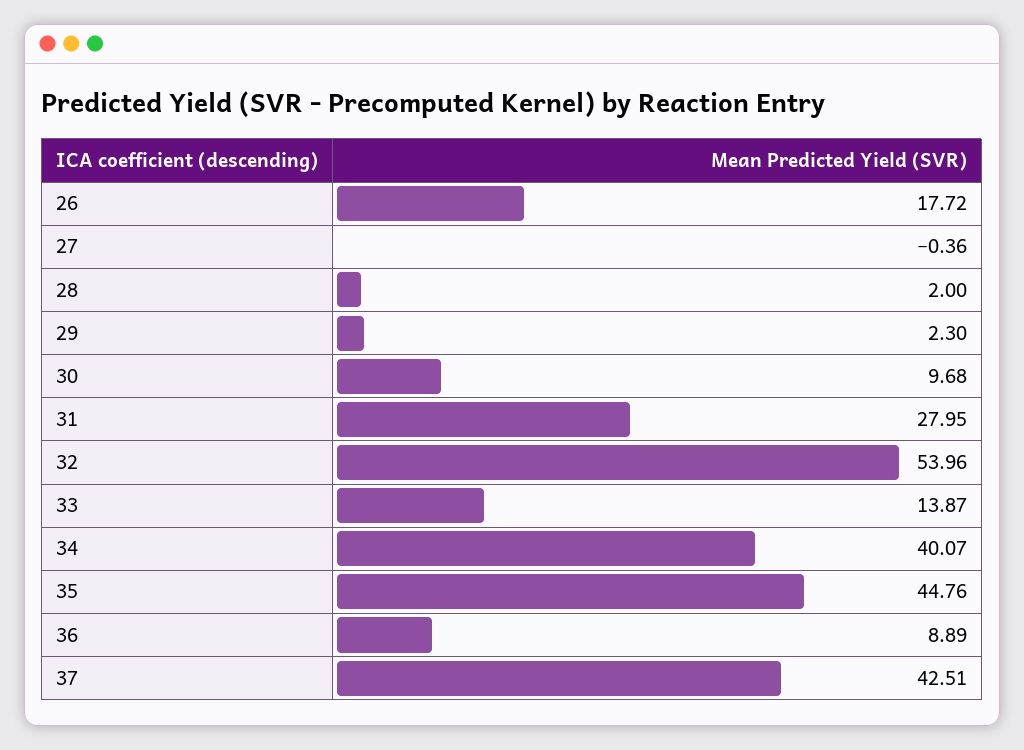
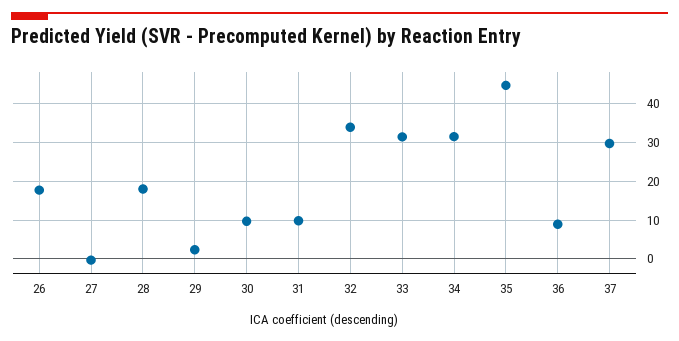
  {
    "26": 17.72,
    "27": -0.36,
-   "28": 2,
+   "28": 18,
    "29": 2.3,
    "30": 9.68,
-   "31": 27.95,
+   "31": 10,
-   "32": 53.96,
+   "32": 34,
-   "33": 13.87,
+   "33": 32,
-   "34": 40.07,
+   "34": 32,
    "35": 44.76,
    "36": 8.89,
-   "37": 42.51
+   "37": 30
  }

